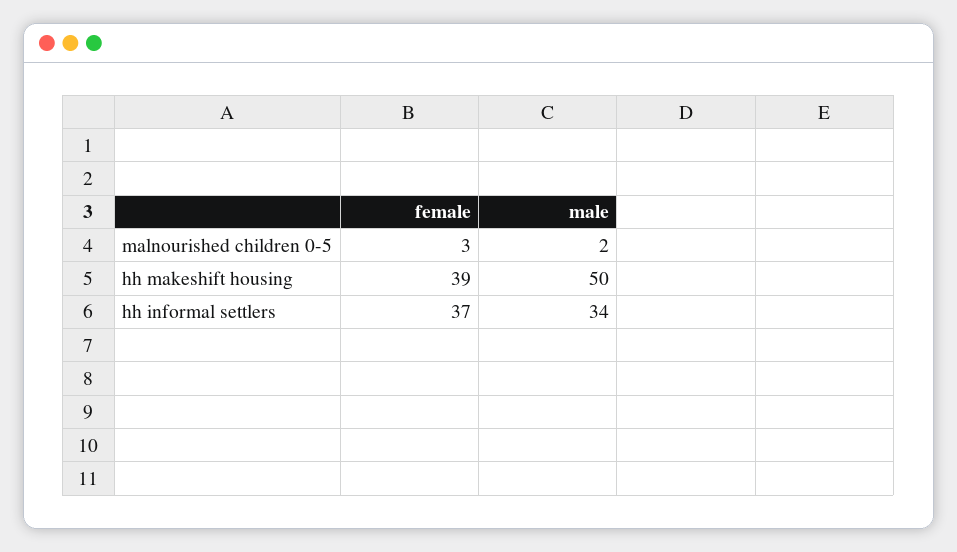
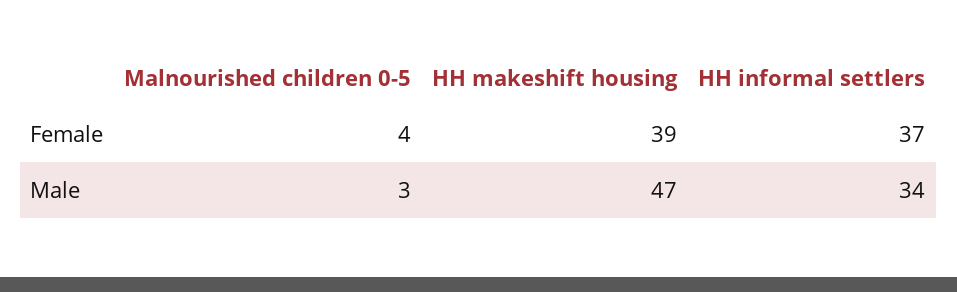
  {
    "female": {
-     "malnourished children 0-5": 3,
+     "malnourished children 0-5": 4,
      "hh makeshift housing": 39,
      "hh informal settlers": 37
    },
    "male": {
-     "malnourished children 0-5": 2,
+     "malnourished children 0-5": 3,
-     "hh makeshift housing": 50,
+     "hh makeshift housing": 47,
      "hh informal settlers": 34
    }
  }

